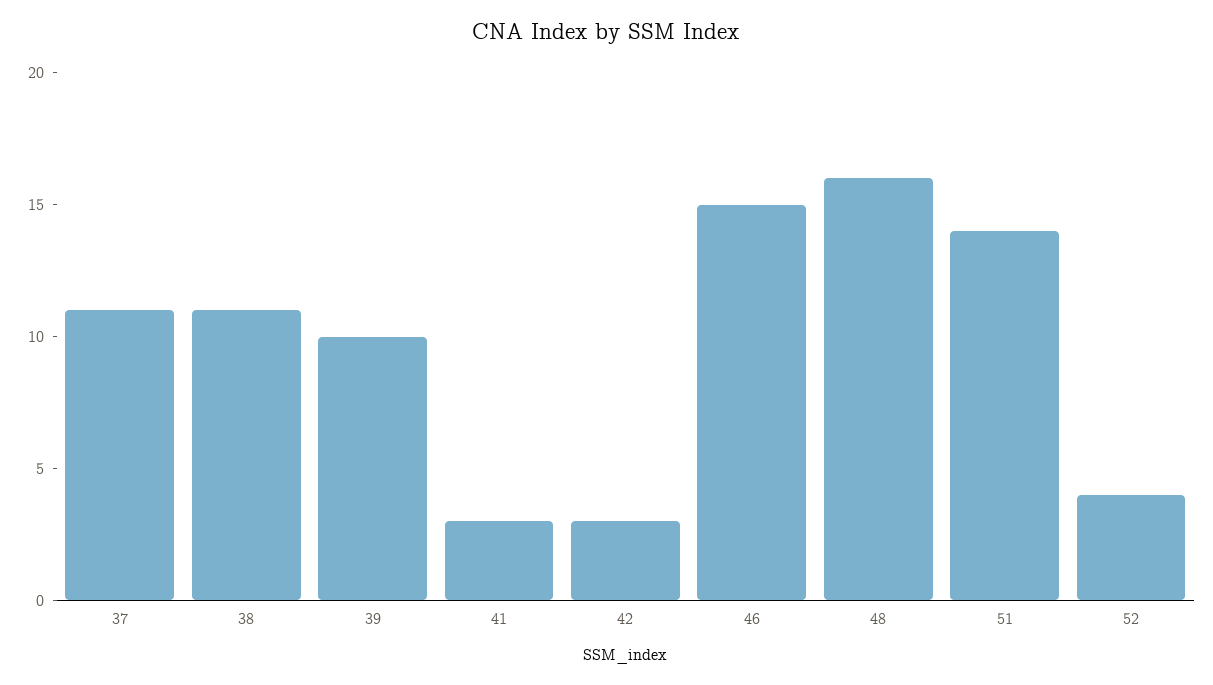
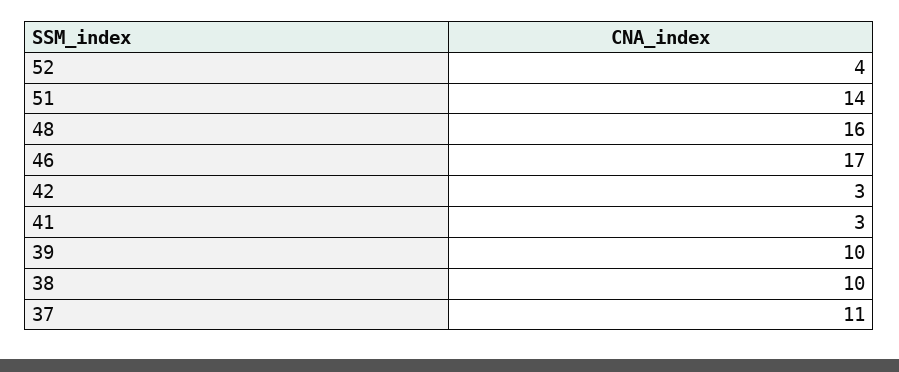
  {
    "37": 11,
-   "38": 11,
+   "38": 10,
    "39": 10,
    "41": 3,
    "42": 3,
-   "46": 15,
+   "46": 17,
    "48": 16,
    "51": 14,
    "52": 4
  }

